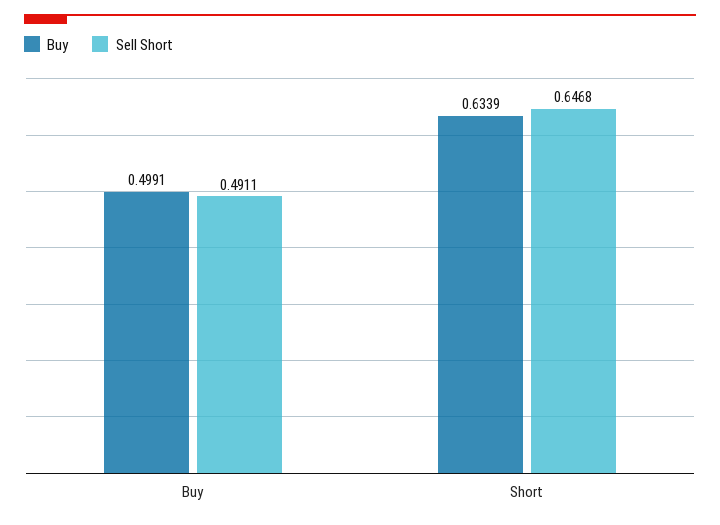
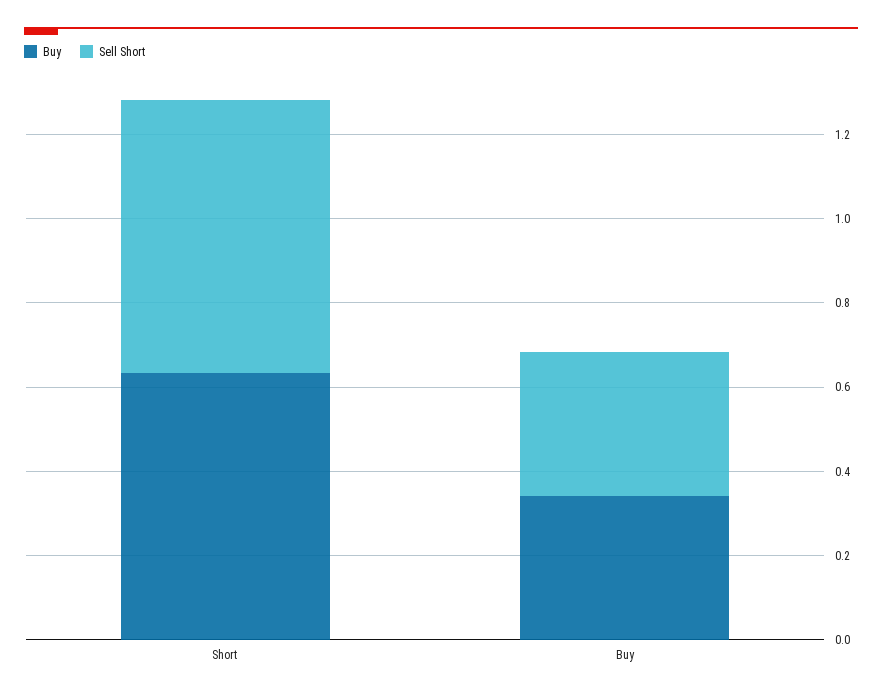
  {
    "Buy": {
-     "Buy": 0.4991,
+     "Buy": 0.35,
      "Short": 0.6339
    },
    "Sell Short": {
-     "Buy": 0.4911,
+     "Buy": 0.35,
      "Short": 0.6468
    }
  }

